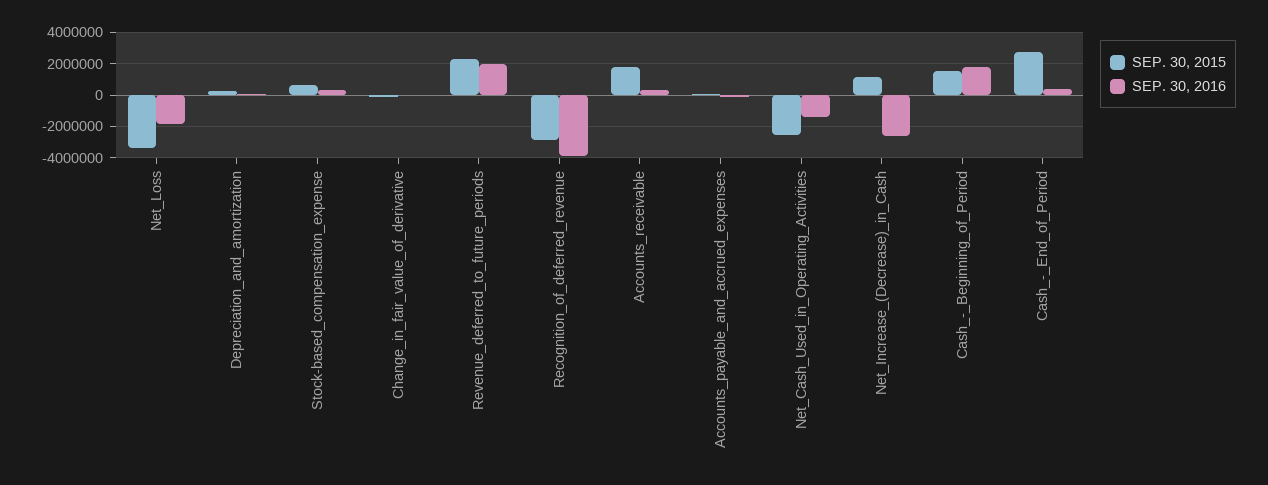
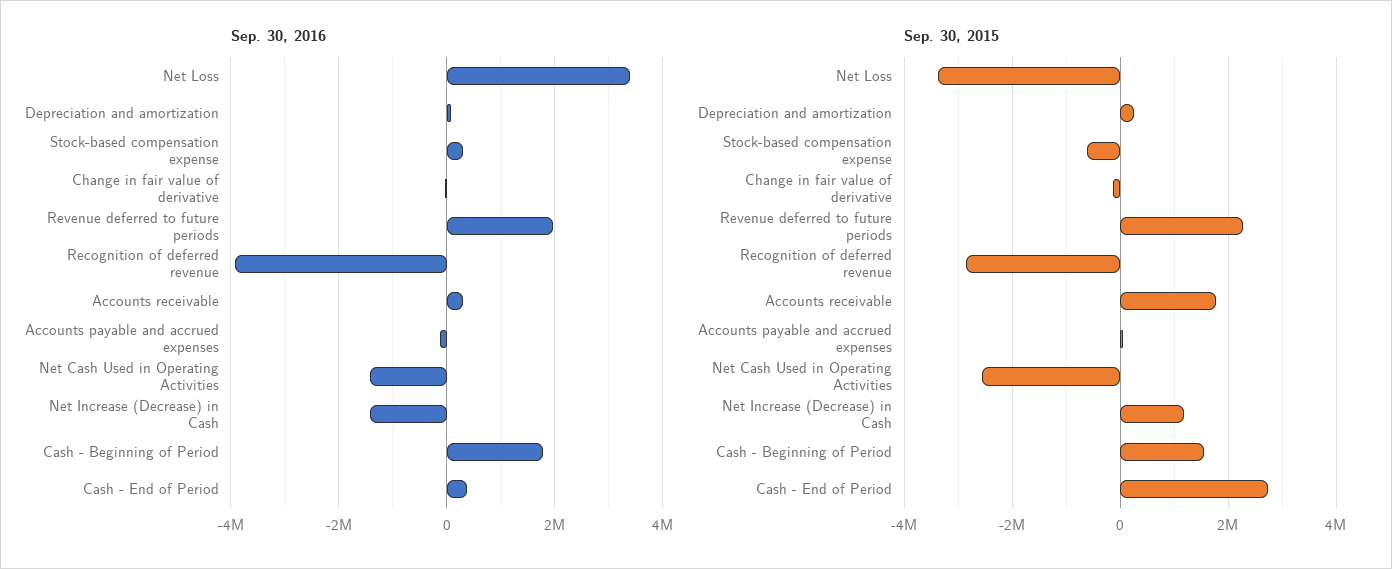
  {
    "SEP. 30, 2015": {
      "Net_Loss": -3400000,
      "Depreciation_and_amortization": 200000,
-     "Stock-based_compensation_expense": 500000,
+     "Stock-based_compensation_expense": -600000,
      "Change_in_fair_value_of_derivative": -200000,
      "Revenue_deferred_to_future_periods": 2200000,
      "Recognition_of_deferred_revenue": -2800000,
      "Accounts_receivable": 1800000,
      "Accounts_payable_and_accrued_expenses": 0,
      "Net_Cash_Used_in_Operating_Activities": -2600000,
      "Net_Increase_(Decrease)_in_Cash": 1200000,
      "Cash_-_Beginning_of_Period": 1600000,
      "Cash_-_End_of_Period": 2800000
    },
    "SEP. 30, 2016": {
-     "Net_Loss": -2000000,
+     "Net_Loss": 3400000,
      "Depreciation_and_amortization": 0,
      "Stock-based_compensation_expense": 400000,
      "Change_in_fair_value_of_derivative": 0,
      "Revenue_deferred_to_future_periods": 2000000,
      "Recognition_of_deferred_revenue": -4000000,
      "Accounts_receivable": 200000,
      "Accounts_payable_and_accrued_expenses": -200000,
      "Net_Cash_Used_in_Operating_Activities": -1400000,
-     "Net_Increase_(Decrease)_in_Cash": -2500000,
+     "Net_Increase_(Decrease)_in_Cash": -1400000,
      "Cash_-_Beginning_of_Period": 1800000,
      "Cash_-_End_of_Period": 400000
    }
  }

